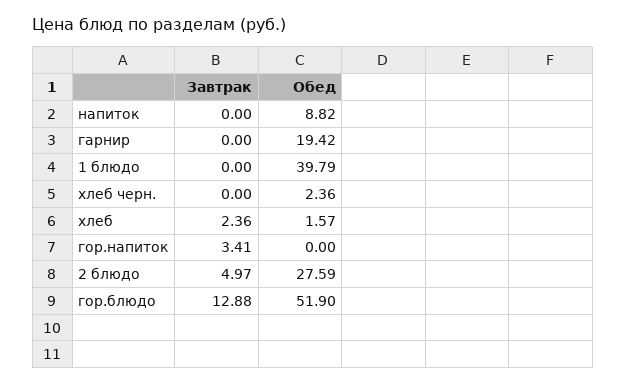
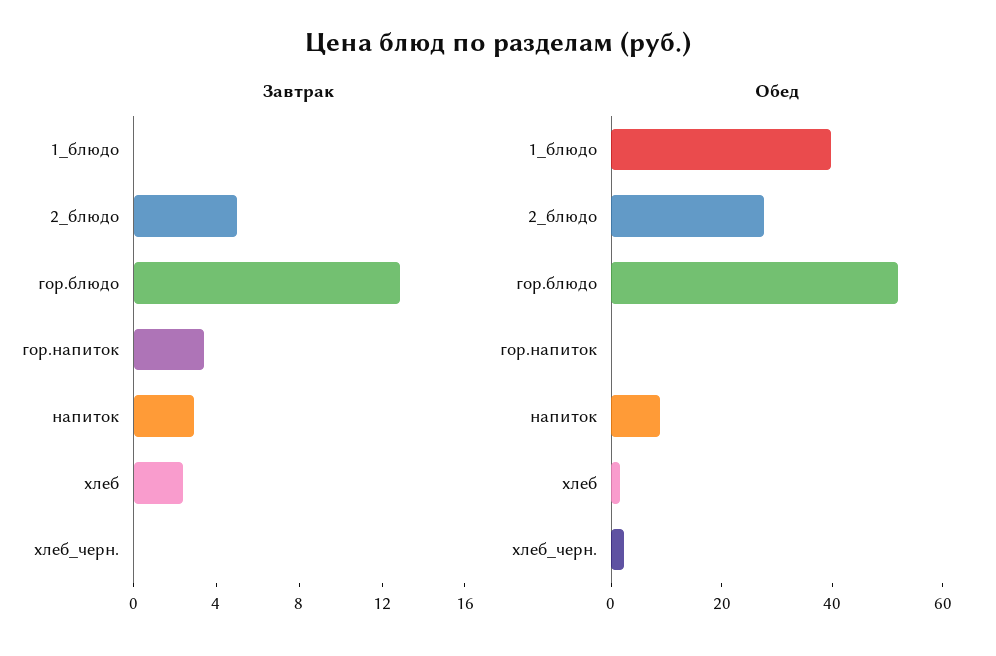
  {
    "Завтрак": {
-     "напиток": 0,
+     "напиток": 3,
-     "гарнир": 0,
      "1 блюдо": 0,
      "хлеб черн.": 0,
      "хлеб": 2.36,
      "гор.напиток": 3.41,
      "2 блюдо": 4.97,
      "гор.блюдо": 12.88
    },
    "Обед": {
      "напиток": 8.82,
-     "гарнир": 19.42,
      "1 блюдо": 39.79,
      "хлеб черн.": 2.36,
      "хлеб": 1.57,
      "гор.напиток": 0,
      "2 блюдо": 27.59,
      "гор.блюдо": 51.9
    }
  }

